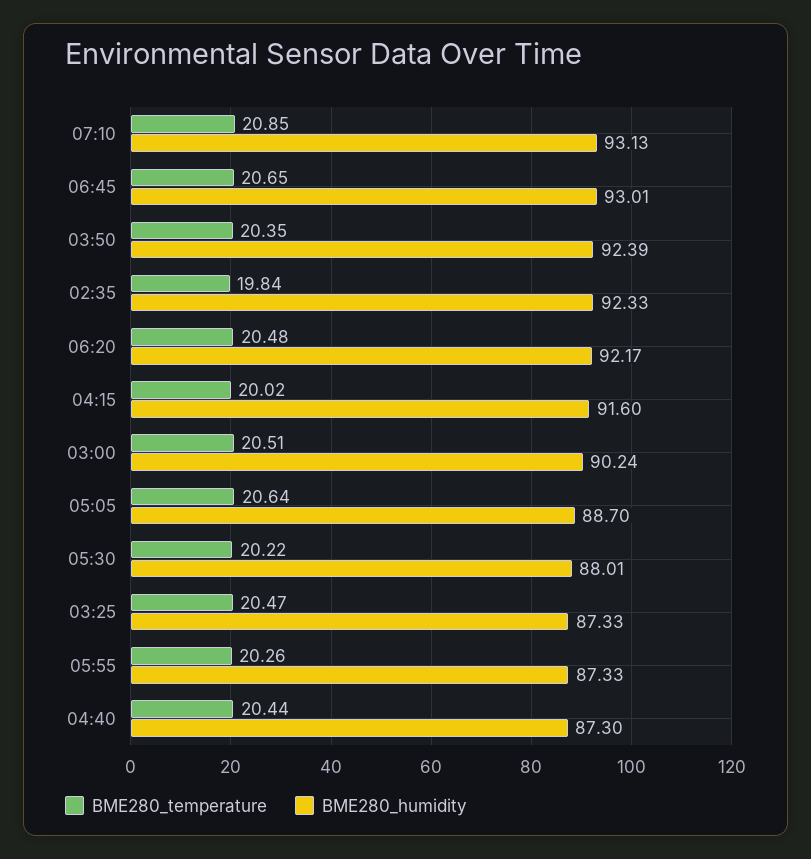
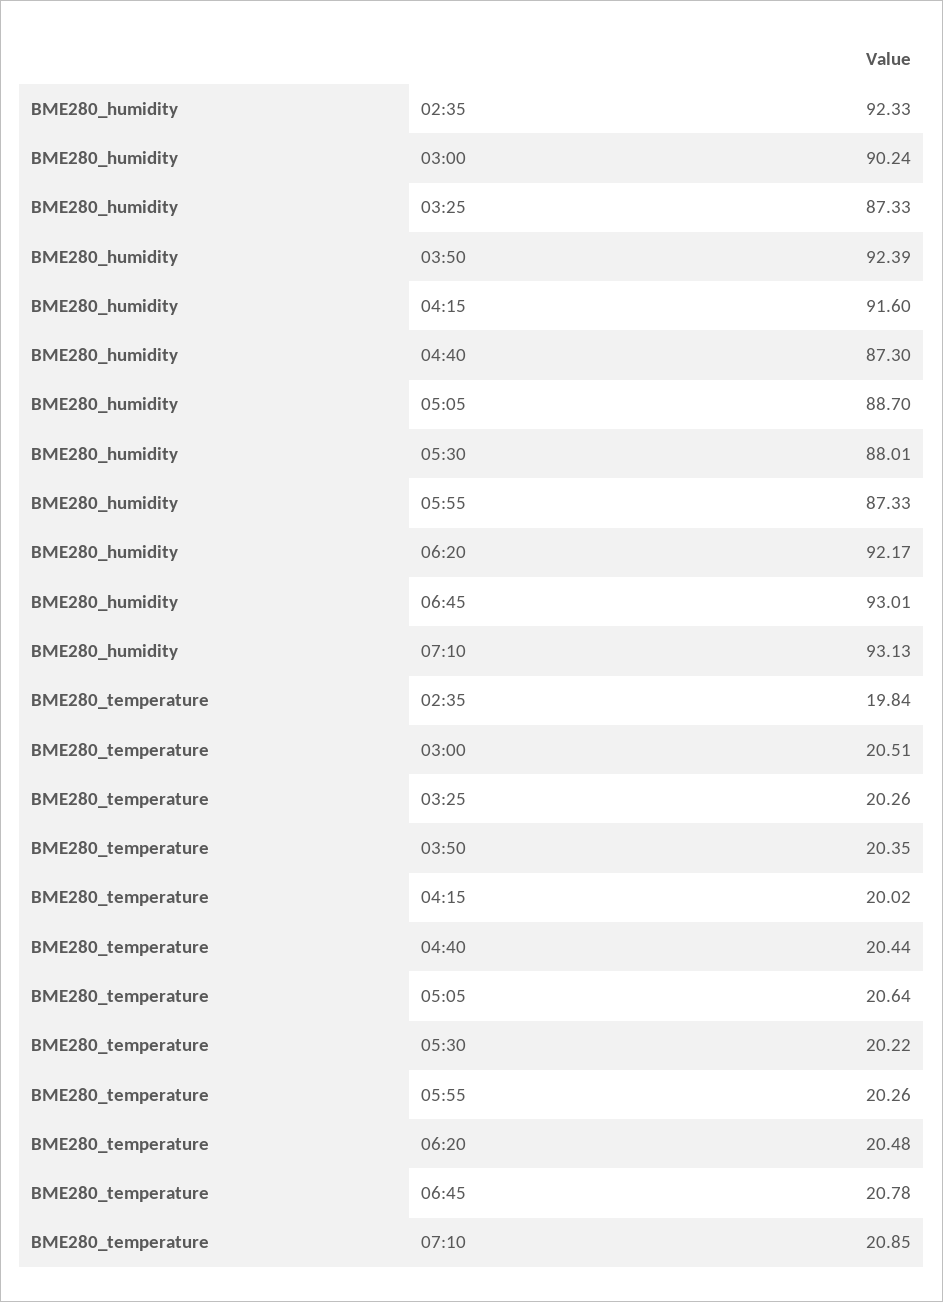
  {
    "BME280_temperature": {
      "07:10": 20.85,
-     "06:45": 20.65,
+     "06:45": 20.78,
      "03:50": 20.35,
      "02:35": 19.84,
      "06:20": 20.48,
      "04:15": 20.02,
      "03:00": 20.51,
      "05:05": 20.64,
      "05:30": 20.22,
-     "03:25": 20.47,
+     "03:25": 20.26,
      "05:55": 20.26,
      "04:40": 20.44
    },
    "BME280_humidity": {
      "07:10": 93.13,
      "06:45": 93.01,
      "03:50": 92.39,
      "02:35": 92.33,
      "06:20": 92.17,
      "04:15": 91.6,
      "03:00": 90.24,
      "05:05": 88.7,
      "05:30": 88.01,
      "03:25": 87.33,
      "05:55": 87.33,
      "04:40": 87.3
    }
  }

